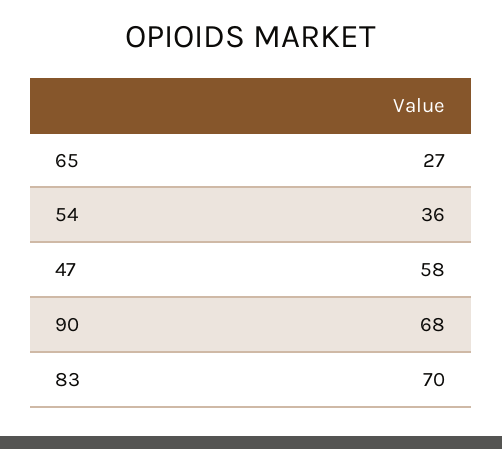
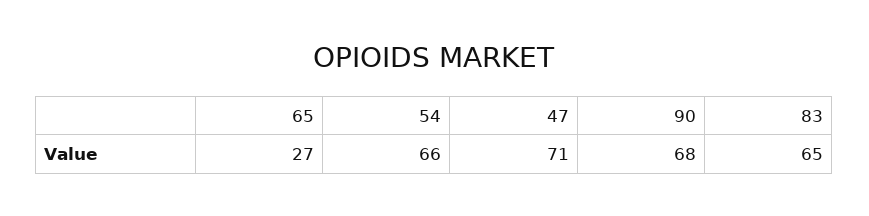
  {
    "65": 27,
-   "54": 36,
+   "54": 66,
-   "47": 58,
+   "47": 71,
    "90": 68,
-   "83": 70
+   "83": 65
  }

